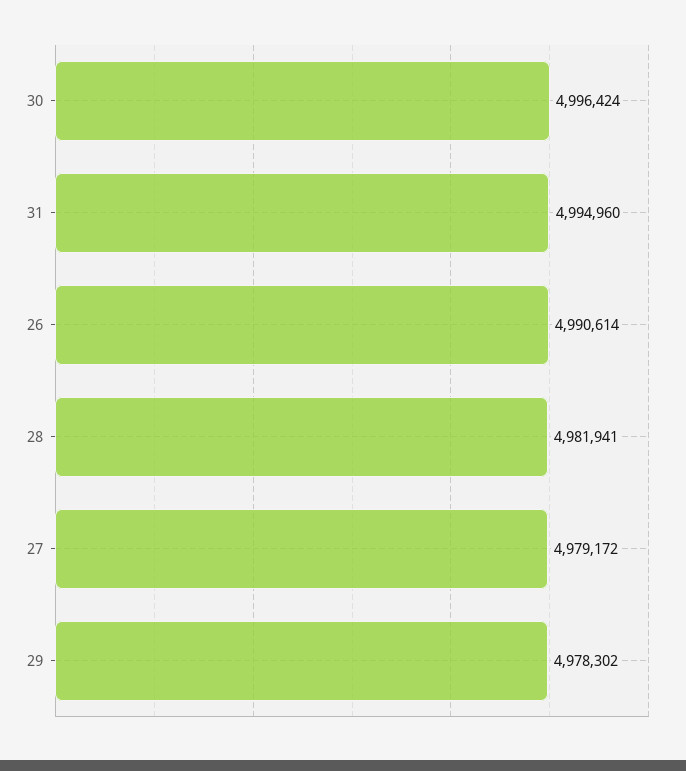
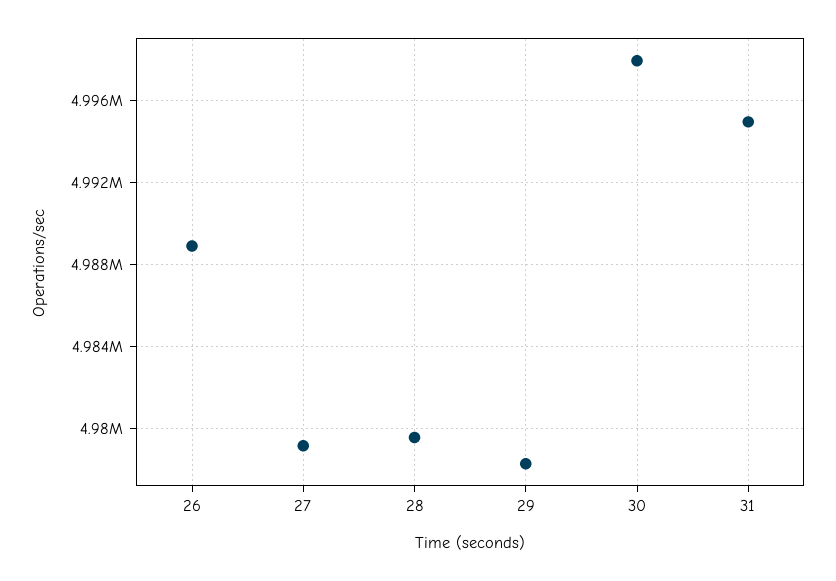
  {
-   "30": 4996424,
+   "30": 4998000,
    "31": 4994960,
-   "26": 4990614,
+   "26": 4989000,
-   "28": 4981941,
+   "28": 4979500,
    "27": 4979172,
    "29": 4978302
  }

